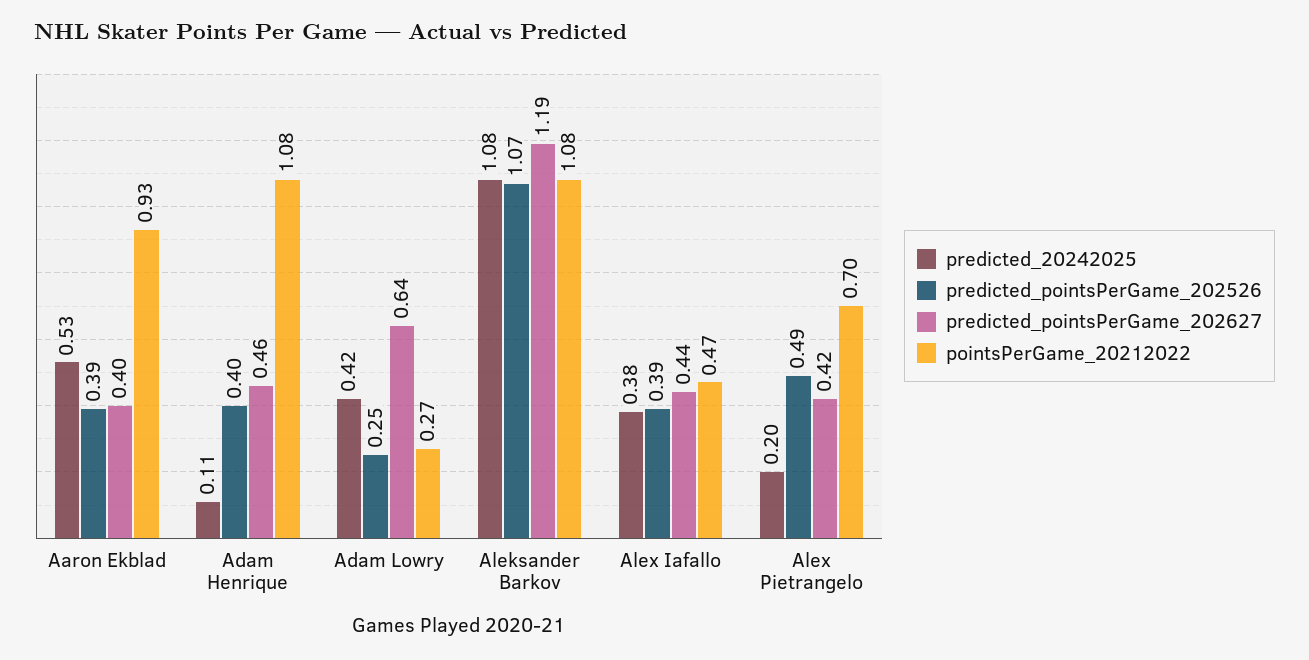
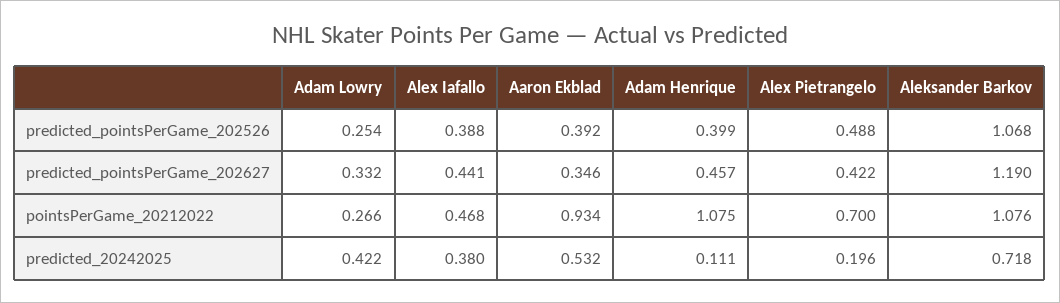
  {
    "predicted_20242025": {
      "Aaron Ekblad": 0.532,
      "Adam Henrique": 0.111,
      "Adam Lowry": 0.422,
-     "Aleksander Barkov": 1.08,
+     "Aleksander Barkov": 0.718,
      "Alex Iafallo": 0.38,
      "Alex Pietrangelo": 0.196
    },
    "predicted_pointsPerGame_202526": {
      "Aaron Ekblad": 0.392,
      "Adam Henrique": 0.399,
      "Adam Lowry": 0.254,
      "Aleksander Barkov": 1.068,
      "Alex Iafallo": 0.388,
      "Alex Pietrangelo": 0.488
    },
    "predicted_pointsPerGame_202627": {
-     "Aaron Ekblad": 0.4,
+     "Aaron Ekblad": 0.346,
      "Adam Henrique": 0.457,
-     "Adam Lowry": 0.64,
+     "Adam Lowry": 0.332,
      "Aleksander Barkov": 1.19,
      "Alex Iafallo": 0.441,
      "Alex Pietrangelo": 0.422
    },
    "pointsPerGame_20212022": {
      "Aaron Ekblad": 0.934,
      "Adam Henrique": 1.075,
      "Adam Lowry": 0.266,
      "Aleksander Barkov": 1.076,
      "Alex Iafallo": 0.468,
      "Alex Pietrangelo": 0.7
    }
  }

